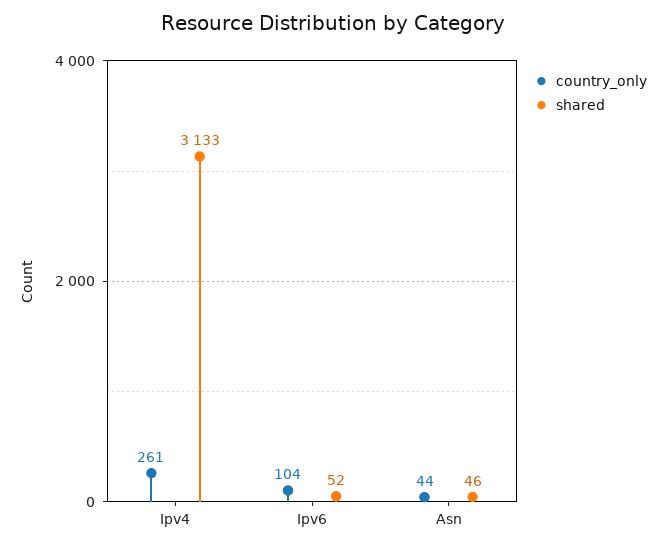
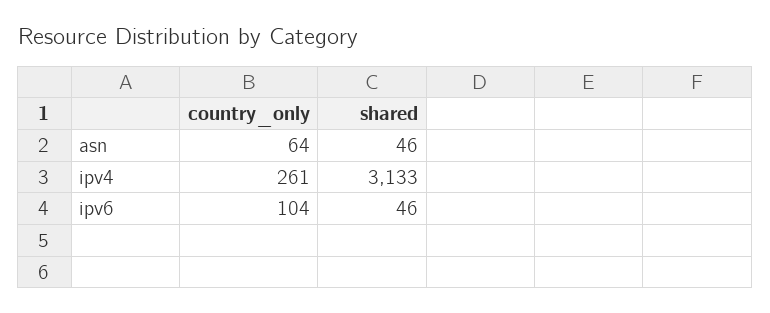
  {
    "country_only": {
      "Ipv4": 261,
      "Ipv6": 104,
-     "Asn": 44
+     "Asn": 64
    },
    "shared": {
      "Ipv4": 3133,
-     "Ipv6": 52,
+     "Ipv6": 46,
      "Asn": 46
    }
  }

